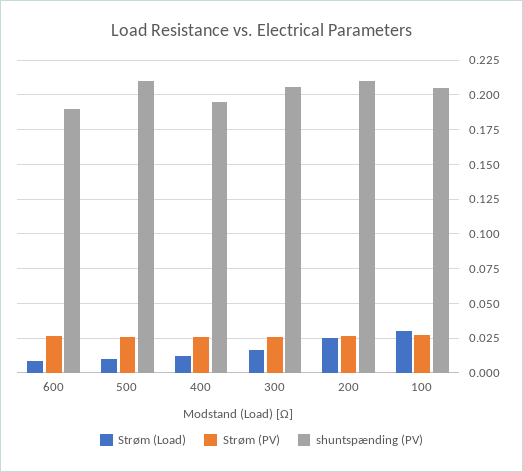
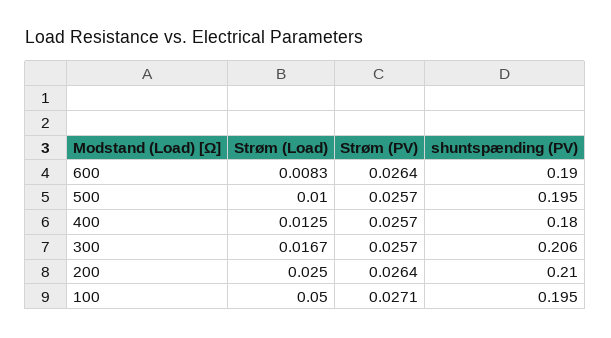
  {
    "Strøm (Load)": {
      "600": 0.0083,
      "500": 0.01,
      "400": 0.0125,
      "300": 0.0167,
      "200": 0.025,
-     "100": 0.03
+     "100": 0.05
    },
    "Strøm (PV)": {
      "600": 0.0264,
      "500": 0.0257,
      "400": 0.0257,
      "300": 0.0257,
      "200": 0.0264,
      "100": 0.0271
    },
    "shuntspænding (PV)": {
      "600": 0.19,
-     "500": 0.21,
+     "500": 0.195,
-     "400": 0.195,
+     "400": 0.18,
      "300": 0.206,
      "200": 0.21,
-     "100": 0.205
+     "100": 0.195
    }
  }

